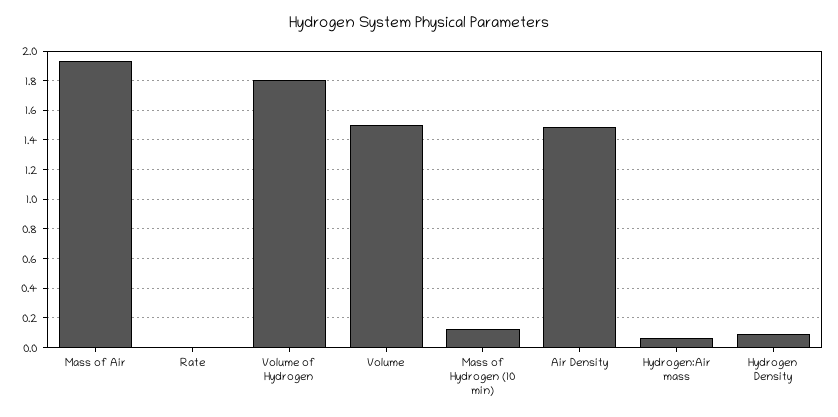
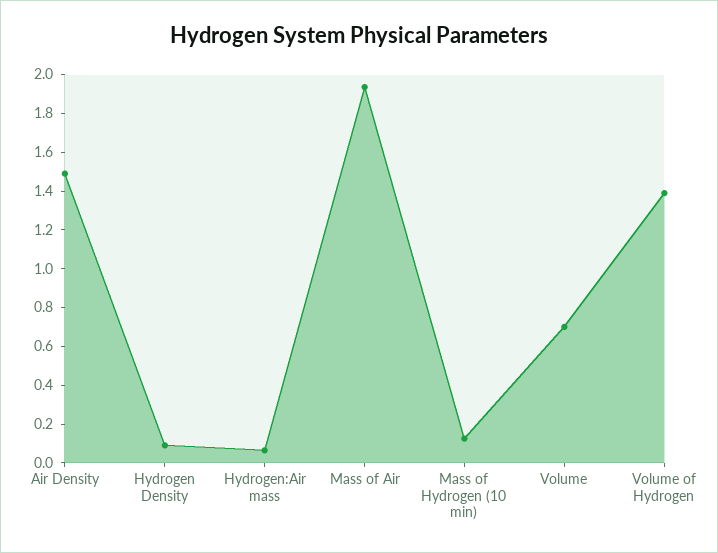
  {
    "Mass of Air": 1.95,
-   "Rate": 0,
-   "Volume of Hydrogen": 1.8,
+   "Volume of Hydrogen": 1.4,
-   "Volume": 1.5,
+   "Volume": 0.7,
    "Mass of Hydrogen (10 min)": 0.15,
    "Air Density": 1.5,
    "Hydrogen:Air mass": 0.05,
    "Hydrogen Density": 0.1
  }

